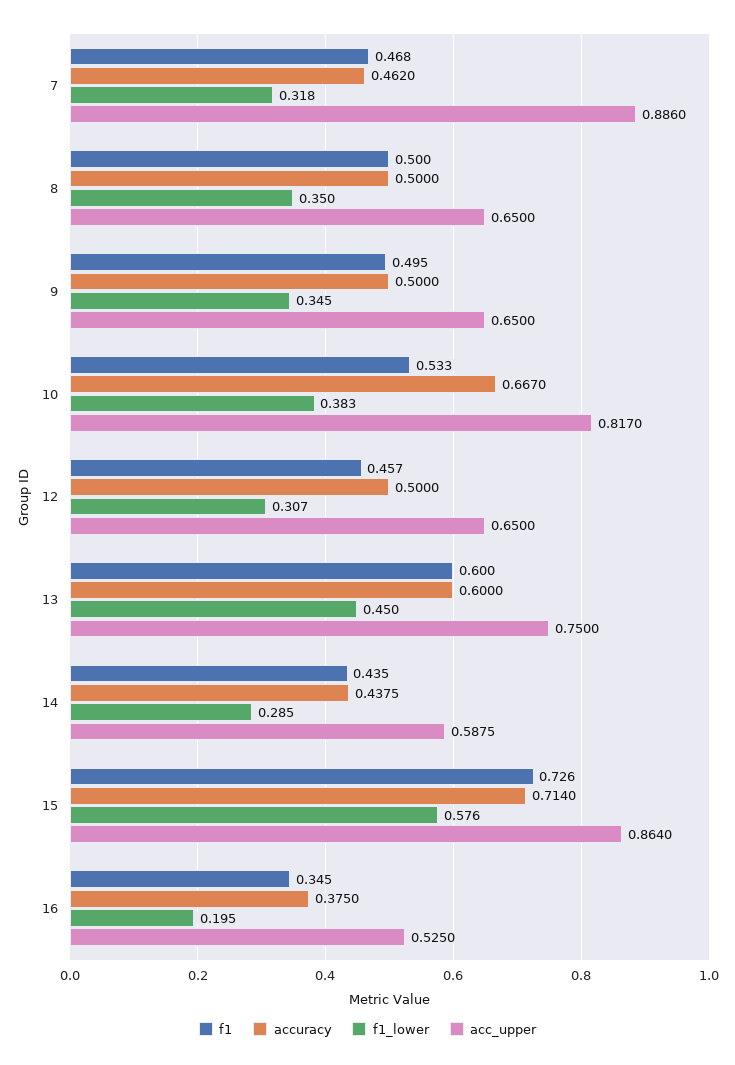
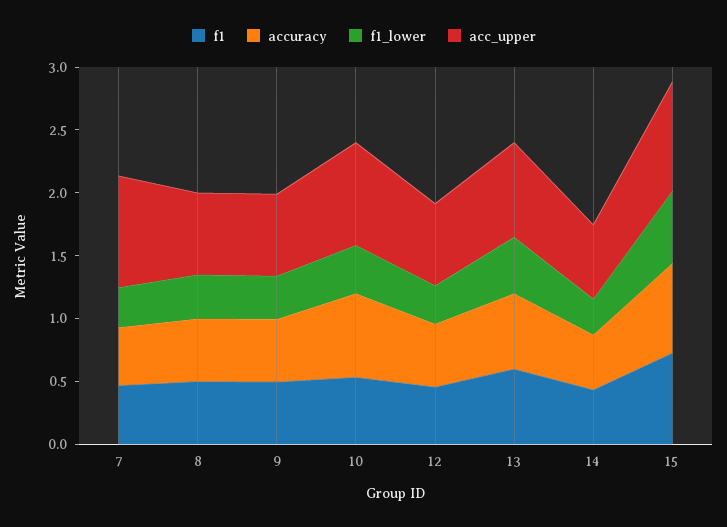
  {
    "f1": {
      "7": 0.468,
      "8": 0.5,
      "9": 0.495,
      "10": 0.533,
      "12": 0.457,
      "13": 0.6,
      "14": 0.435,
-     "15": 0.726,
+     "15": 0.726
-     "16": 0.345
    },
    "accuracy": {
      "7": 0.462,
      "8": 0.5,
      "9": 0.5,
      "10": 0.667,
      "12": 0.5,
      "13": 0.6,
      "14": 0.4375,
-     "15": 0.714,
+     "15": 0.714
-     "16": 0.375
    },
    "f1_lower": {
      "7": 0.318,
      "8": 0.35,
      "9": 0.345,
      "10": 0.383,
      "12": 0.307,
      "13": 0.45,
      "14": 0.285,
-     "15": 0.576,
+     "15": 0.576
-     "16": 0.195
    },
    "acc_upper": {
      "7": 0.886,
      "8": 0.65,
      "9": 0.65,
      "10": 0.817,
      "12": 0.65,
      "13": 0.75,
      "14": 0.5875,
-     "15": 0.864,
+     "15": 0.864
-     "16": 0.525
    }
  }

